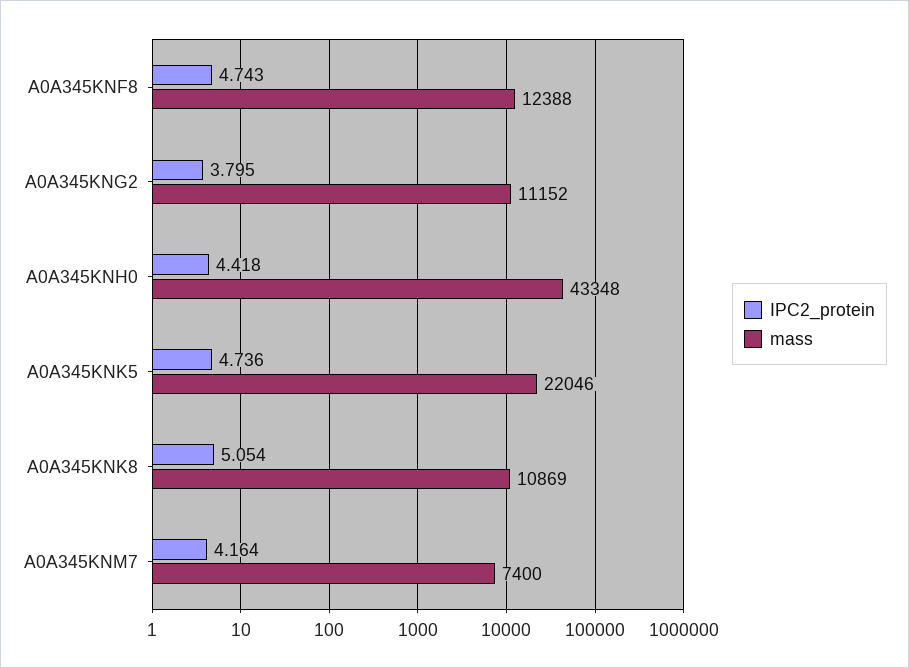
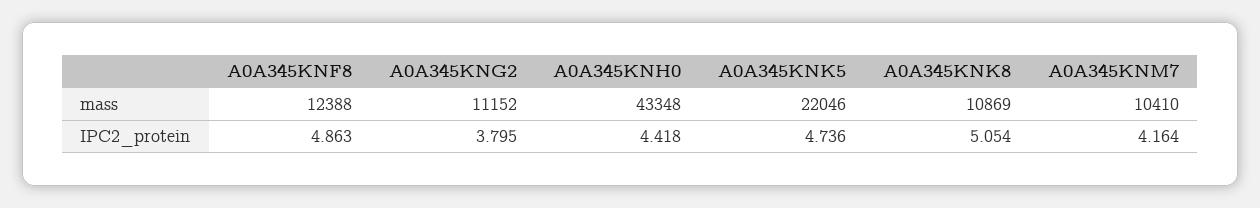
  {
    "IPC2_protein": {
-     "A0A345KNF8": 4.743,
+     "A0A345KNF8": 4.863,
      "A0A345KNG2": 3.795,
      "A0A345KNH0": 4.418,
      "A0A345KNK5": 4.736,
      "A0A345KNK8": 5.054,
      "A0A345KNM7": 4.164
    },
    "mass": {
      "A0A345KNF8": 12388,
      "A0A345KNG2": 11152,
      "A0A345KNH0": 43348,
      "A0A345KNK5": 22046,
      "A0A345KNK8": 10869,
-     "A0A345KNM7": 7400
+     "A0A345KNM7": 10410
    }
  }

